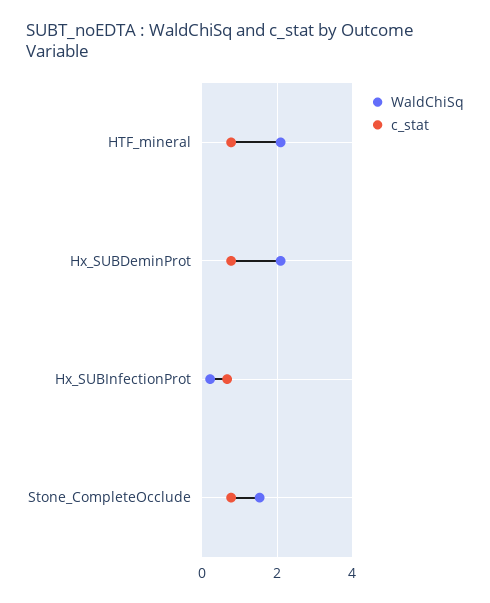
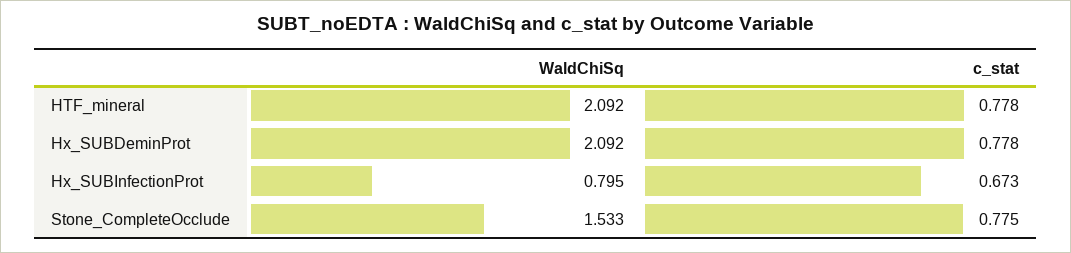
  {
    "WaldChiSq": {
      "HTF_mineral": 2.092,
      "Hx_SUBDeminProt": 2.092,
-     "Hx_SUBInfectionProt": 0.2,
+     "Hx_SUBInfectionProt": 0.795,
      "Stone_CompleteOcclude": 1.533
    },
    "c_stat": {
      "HTF_mineral": 0.778,
      "Hx_SUBDeminProt": 0.778,
      "Hx_SUBInfectionProt": 0.673,
      "Stone_CompleteOcclude": 0.775
    }
  }

